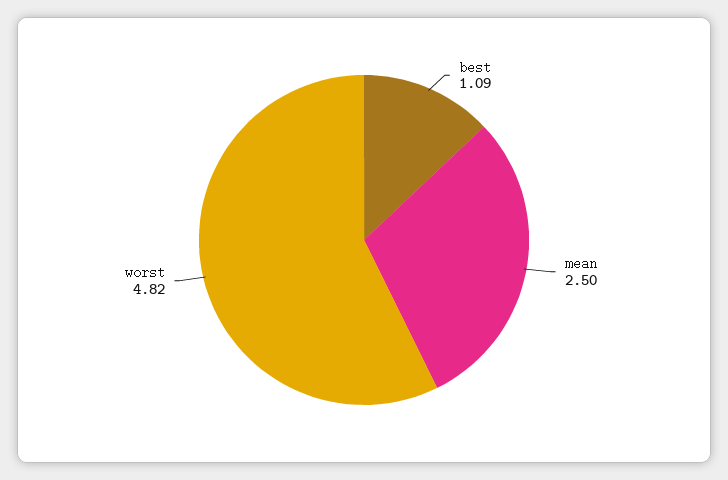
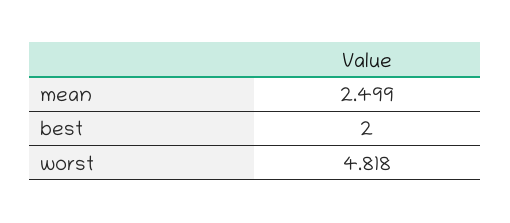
  {
-   "best": 1.09,
+   "best": 2,
    "mean": 2.499,
    "worst": 4.818
  }

